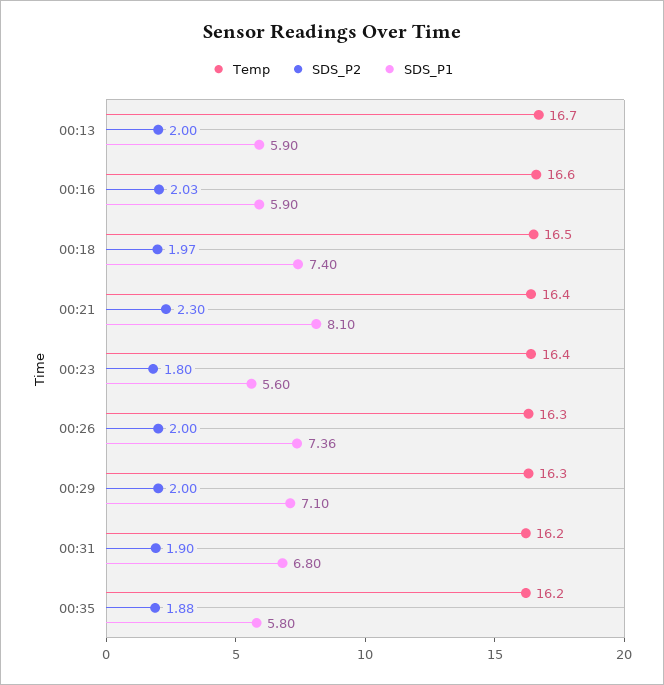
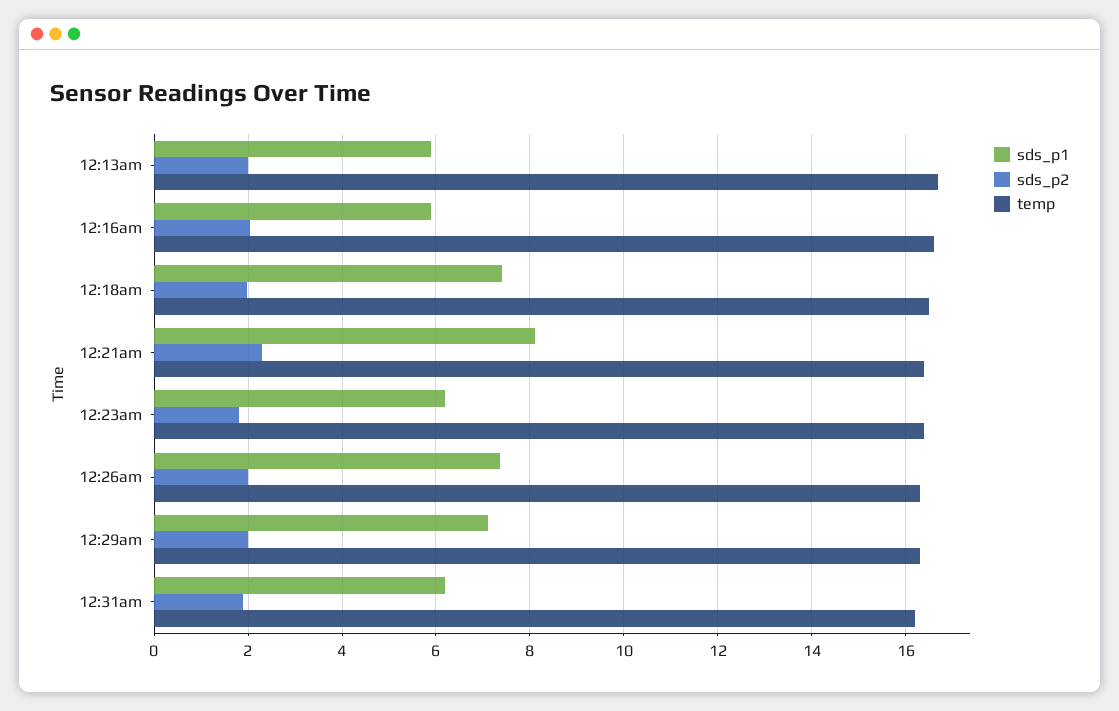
  {
    "Temp": {
      "00:13": 16.7,
      "00:16": 16.6,
      "00:18": 16.5,
      "00:21": 16.4,
      "00:23": 16.4,
      "00:26": 16.3,
      "00:29": 16.3,
-     "00:31": 16.2,
+     "00:31": 16.2
-     "00:35": 16.2
    },
    "SDS_P2": {
      "00:13": 2,
      "00:16": 2.03,
      "00:18": 1.97,
      "00:21": 2.3,
      "00:23": 1.8,
      "00:26": 2,
      "00:29": 2,
-     "00:31": 1.9,
+     "00:31": 1.9
-     "00:35": 1.88
    },
    "SDS_P1": {
      "00:13": 5.9,
      "00:16": 5.9,
      "00:18": 7.4,
      "00:21": 8.1,
-     "00:23": 5.6,
+     "00:23": 6.2,
      "00:26": 7.36,
      "00:29": 7.1,
-     "00:31": 6.8,
+     "00:31": 6.2
-     "00:35": 5.8
    }
  }

